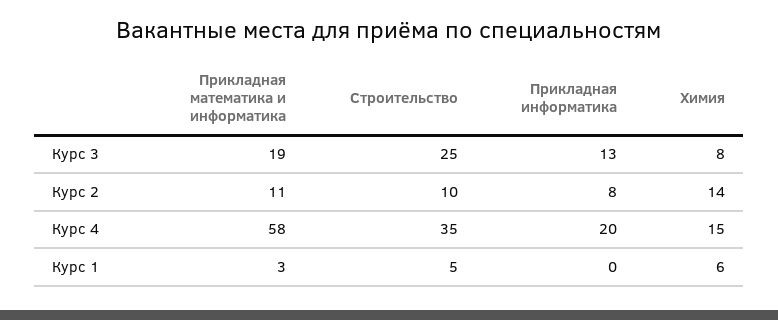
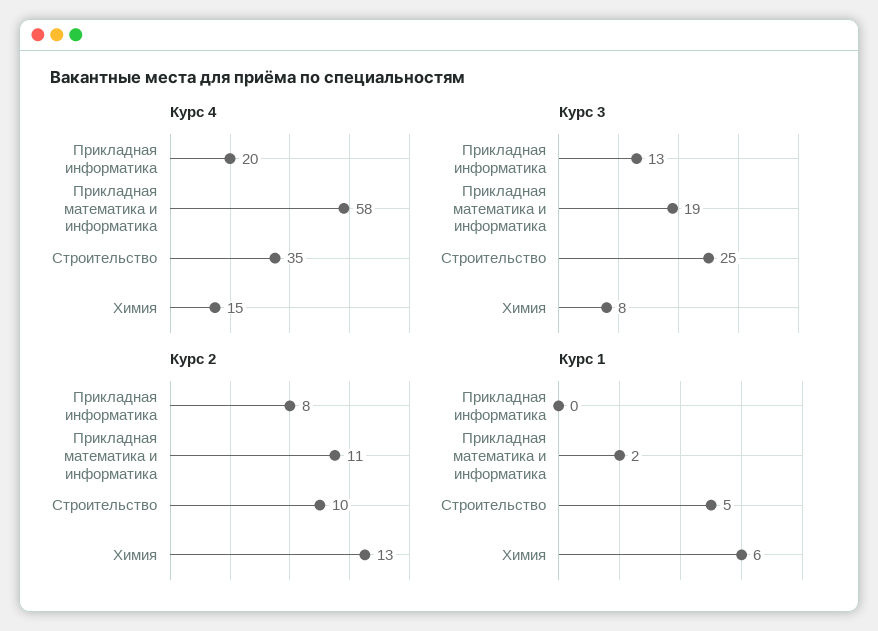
  {
    "Курс 3": {
      "Прикладная математика и информатика": 19,
      "Строительство": 25,
      "Прикладная информатика": 13,
      "Химия": 8
    },
    "Курс 2": {
      "Прикладная математика и информатика": 11,
      "Строительство": 10,
      "Прикладная информатика": 8,
-     "Химия": 14
+     "Химия": 13
    },
    "Курс 4": {
      "Прикладная математика и информатика": 58,
      "Строительство": 35,
      "Прикладная информатика": 20,
      "Химия": 15
    },
    "Курс 1": {
-     "Прикладная математика и информатика": 3,
+     "Прикладная математика и информатика": 2,
      "Строительство": 5,
      "Прикладная информатика": 0,
      "Химия": 6
    }
  }

